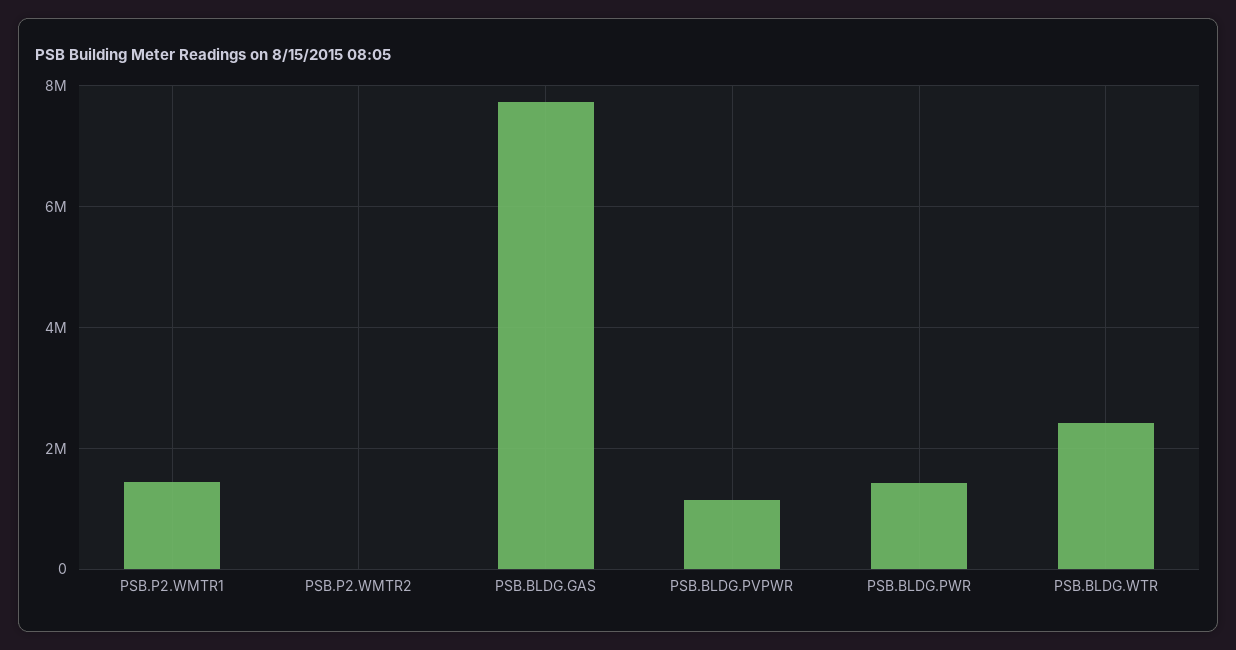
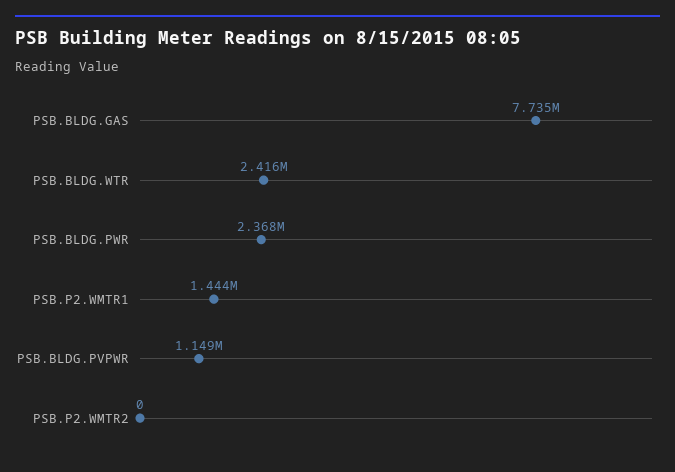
  {
    "PSB.P2.WMTR1": 1444000,
    "PSB.P2.WMTR2": 0,
    "PSB.BLDG.GAS": 7735000,
    "PSB.BLDG.PVPWR": 1149000,
-   "PSB.BLDG.PWR": 1400000,
+   "PSB.BLDG.PWR": 2368000,
    "PSB.BLDG.WTR": 2416000
  }

